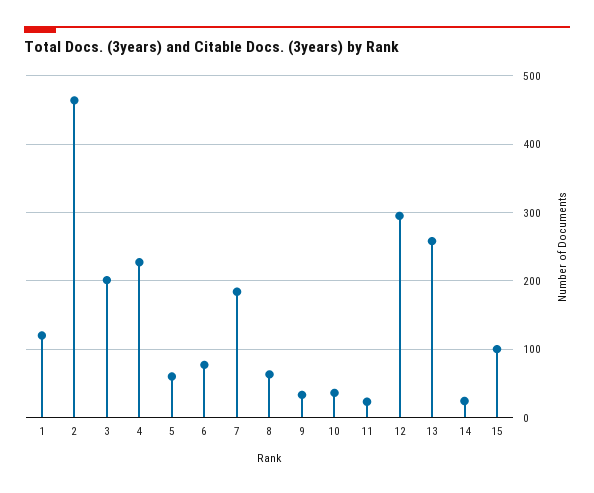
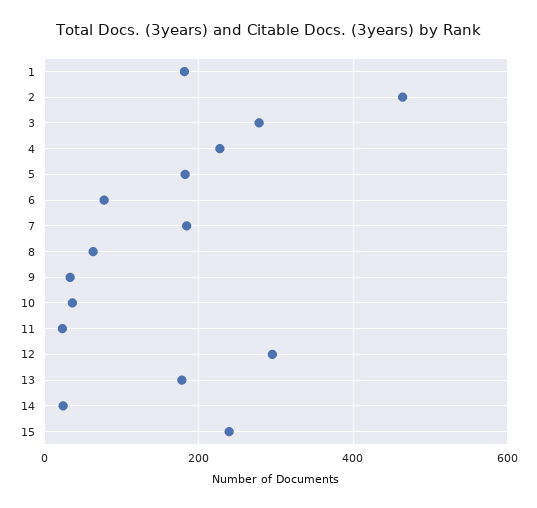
  {
-   "1": 120,
+   "1": 180,
    "2": 460,
-   "3": 200,
+   "3": 280,
    "4": 230,
-   "5": 60,
+   "5": 180,
    "6": 80,
    "7": 180,
    "8": 60,
    "9": 30,
    "10": 40,
    "11": 20,
    "12": 300,
-   "13": 260,
+   "13": 180,
    "14": 20,
-   "15": 100
+   "15": 240
  }

